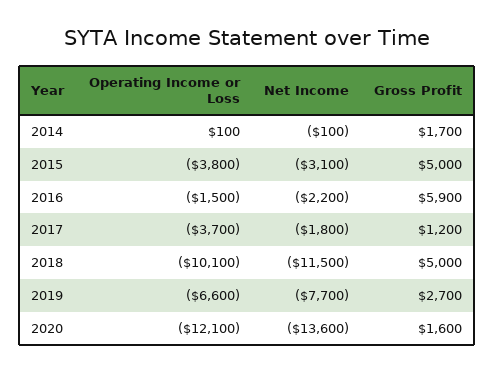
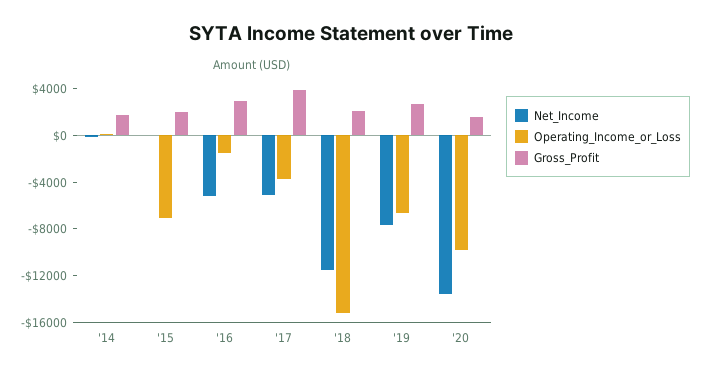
  {
    "Operating Income or Loss": {
      "2014": 100,
-     "2015": -3800,
+     "2015": -7000,
      "2016": -1500,
      "2017": -3700,
-     "2018": -10100,
+     "2018": -15000,
      "2019": -6600,
-     "2020": -12100
+     "2020": -10000
    },
    "Net Income": {
      "2014": -100,
-     "2015": -3100,
+     "2015": 0,
-     "2016": -2200,
+     "2016": -5000,
-     "2017": -1800,
+     "2017": -5000,
      "2018": -11500,
      "2019": -7700,
      "2020": -13600
    },
    "Gross Profit": {
      "2014": 1700,
-     "2015": 5000,
+     "2015": 2000,
-     "2016": 5900,
+     "2016": 3000,
-     "2017": 1200,
+     "2017": 4000,
-     "2018": 5000,
+     "2018": 2000,
      "2019": 2700,
      "2020": 1600
    }
  }

